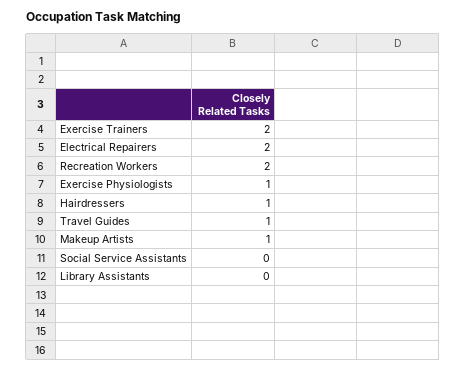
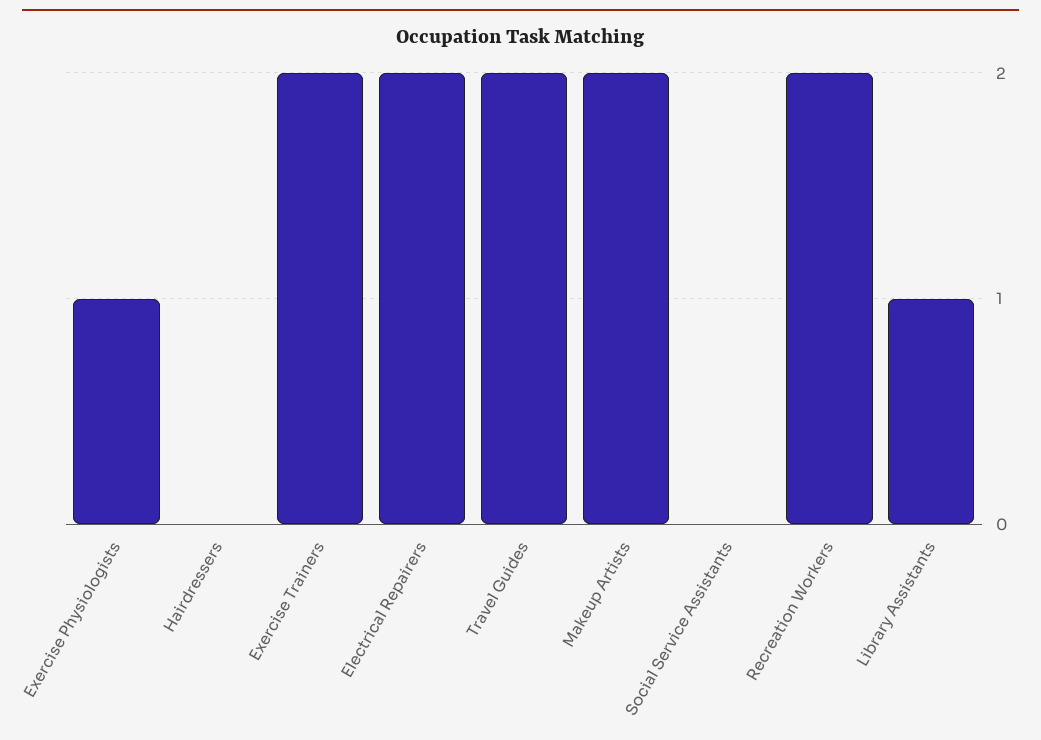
  {
    "Exercise Trainers": 2,
    "Electrical Repairers": 2,
    "Recreation Workers": 2,
    "Exercise Physiologists": 1,
-   "Hairdressers": 1,
+   "Hairdressers": 0,
-   "Travel Guides": 1,
+   "Travel Guides": 2,
-   "Makeup Artists": 1,
+   "Makeup Artists": 2,
    "Social Service Assistants": 0,
-   "Library Assistants": 0
+   "Library Assistants": 1
  }

